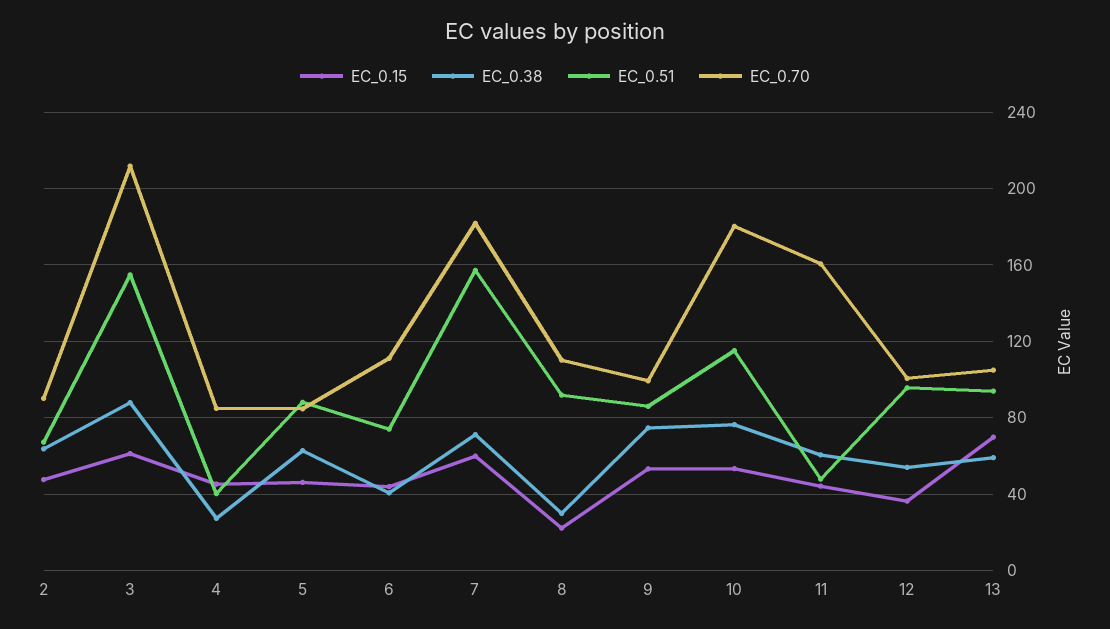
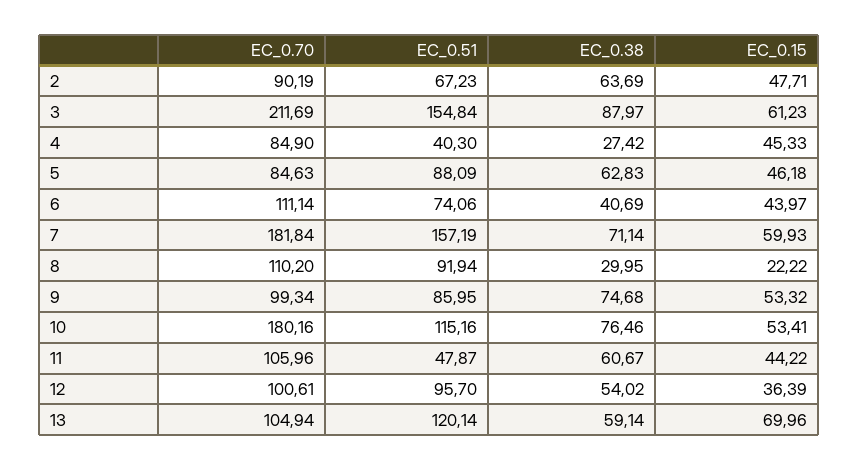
  {
    "EC_0.15": {
      "2": 47.71,
      "3": 61.23,
      "4": 45.33,
      "5": 46.18,
      "6": 43.97,
      "7": 59.93,
      "8": 22.22,
      "9": 53.32,
      "10": 53.41,
      "11": 44.22,
      "12": 36.39,
      "13": 69.96
    },
    "EC_0.38": {
      "2": 63.69,
      "3": 87.97,
      "4": 27.42,
      "5": 62.83,
      "6": 40.69,
      "7": 71.14,
      "8": 29.95,
      "9": 74.68,
      "10": 76.46,
      "11": 60.67,
      "12": 54.02,
      "13": 59.14
    },
    "EC_0.51": {
      "2": 67.23,
      "3": 154.84,
      "4": 40.3,
      "5": 88.09,
      "6": 74.06,
      "7": 157.19,
      "8": 91.94,
      "9": 85.95,
      "10": 115.16,
      "11": 47.87,
      "12": 95.7,
-     "13": 95
+     "13": 120.14
    },
    "EC_0.70": {
      "2": 90.19,
      "3": 211.69,
      "4": 84.9,
      "5": 84.63,
      "6": 111.14,
      "7": 181.84,
      "8": 110.2,
      "9": 99.34,
      "10": 180.16,
-     "11": 160,
+     "11": 105.96,
      "12": 100.61,
      "13": 104.94
    }
  }

